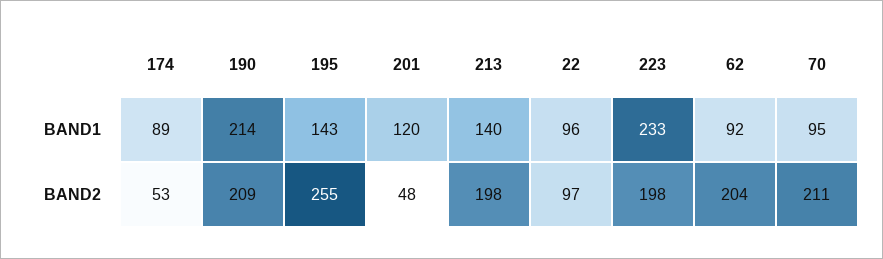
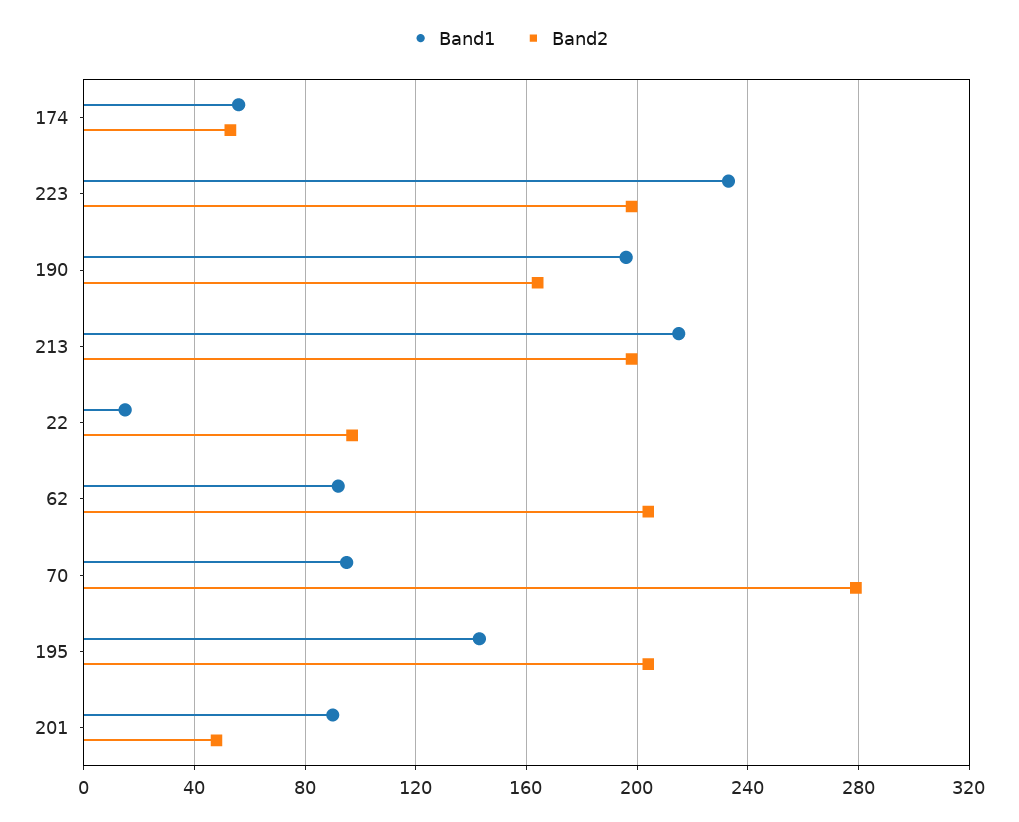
  {
    "BAND1": {
-     "174": 89,
+     "174": 55,
-     "190": 214,
+     "190": 195,
      "195": 143,
-     "201": 120,
+     "201": 90,
-     "213": 140,
+     "213": 215,
-     "22": 96,
+     "22": 15,
      "223": 233,
      "62": 92,
      "70": 95
    },
    "BAND2": {
      "174": 53,
-     "190": 209,
+     "190": 165,
-     "195": 255,
+     "195": 205,
      "201": 48,
      "213": 198,
      "22": 97,
      "223": 198,
      "62": 204,
-     "70": 211
+     "70": 280
    }
  }

